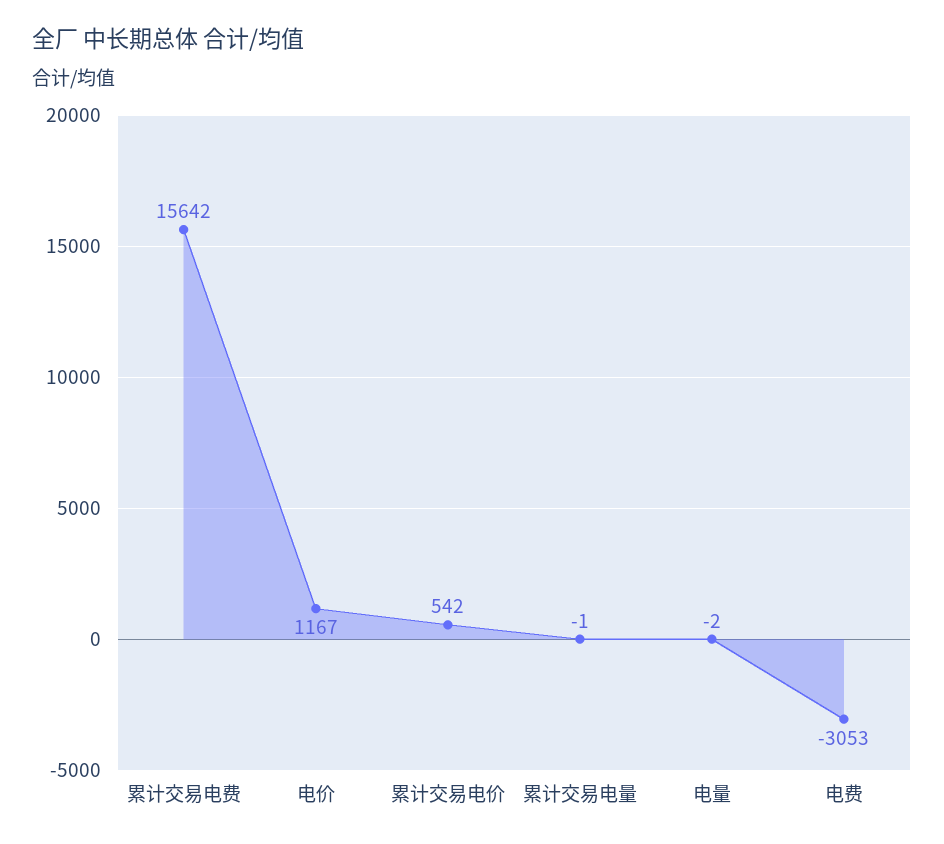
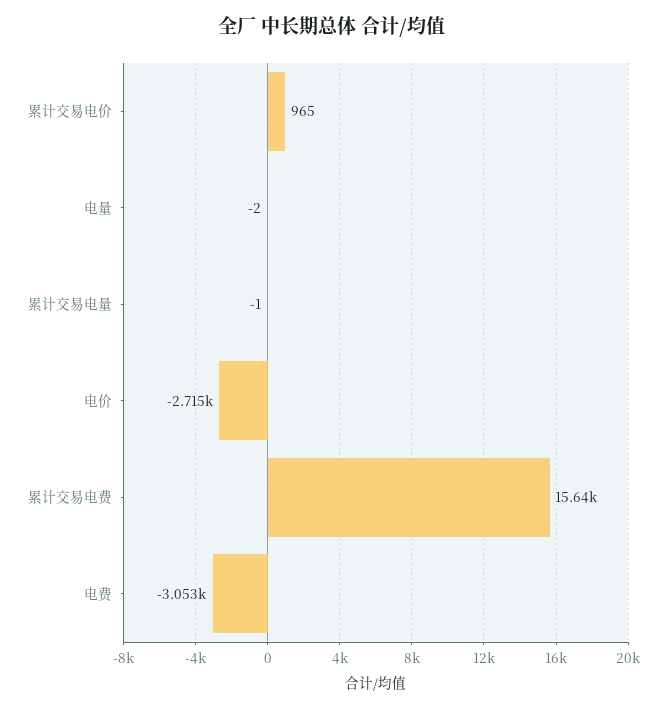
  {
    "累计交易电费": 15642,
-   "电价": 1167,
+   "电价": -2715,
-   "累计交易电价": 542,
+   "累计交易电价": 965,
    "累计交易电量": -1,
    "电量": -2,
    "电费": -3053
  }

